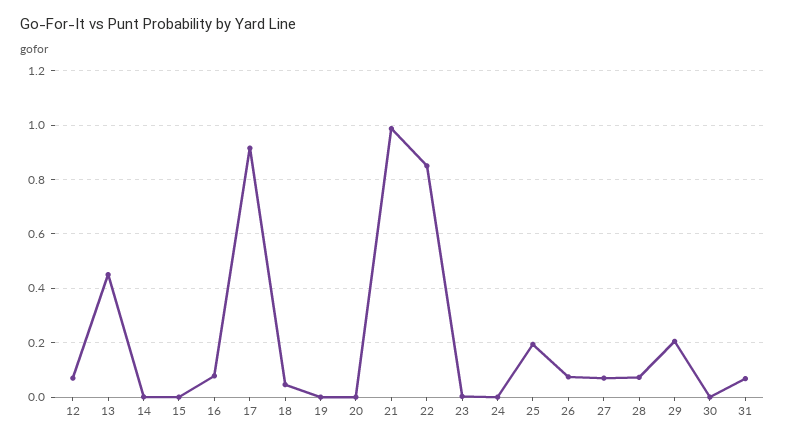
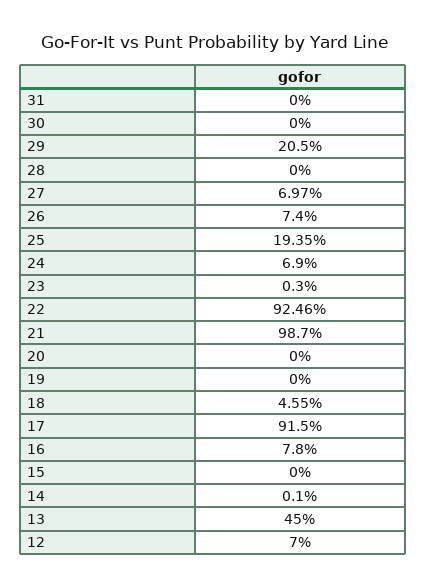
  {
    "12": 0.07,
    "13": 0.45,
    "14": 0.001,
    "15": 0,
    "16": 0.078,
    "17": 0.915,
    "18": 0.0455,
    "19": 0,
    "20": 0,
    "21": 0.987,
-   "22": 0.85,
+   "22": 0.9246,
    "23": 0.003,
-   "24": 0,
+   "24": 0.069,
    "25": 0.1935,
    "26": 0.074,
    "27": 0.0697,
-   "28": 0.075,
+   "28": 0,
    "29": 0.205,
    "30": 0,
-   "31": 0.075
+   "31": 0
  }

